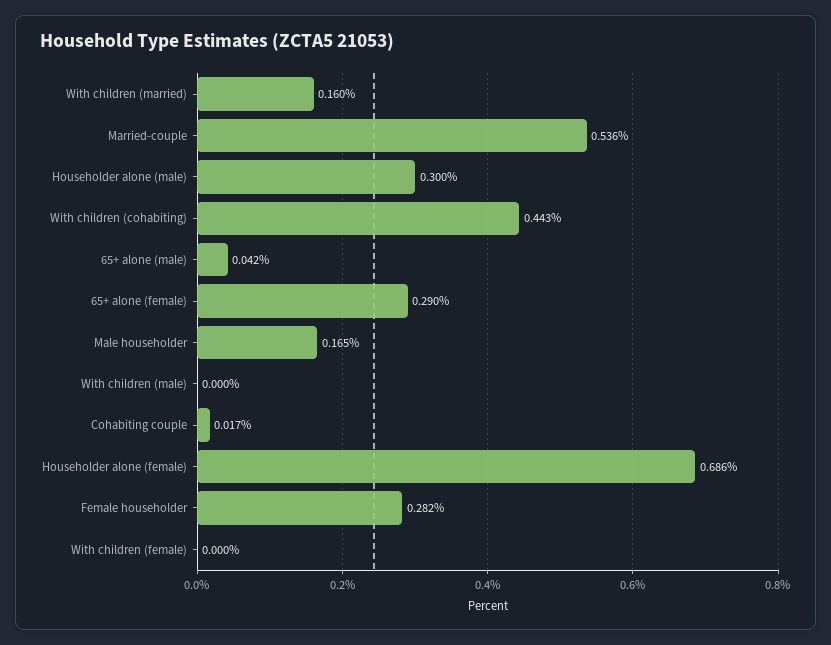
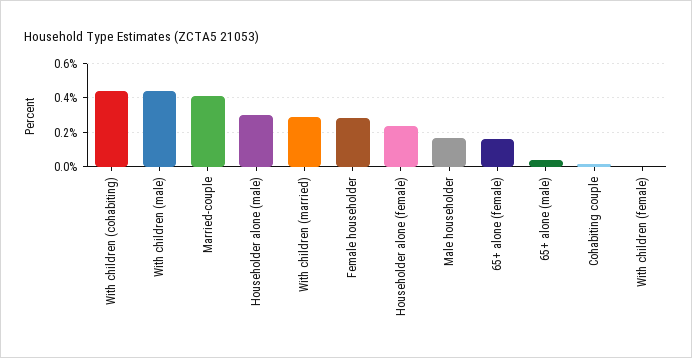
  {
-   "With children (married)": 0.16,
+   "With children (married)": 0.3,
-   "Married-couple": 0.536,
+   "Married-couple": 0.4,
    "Householder alone (male)": 0.3,
    "With children (cohabiting)": 0.443,
    "65+ alone (male)": 0.042,
-   "65+ alone (female)": 0.29,
+   "65+ alone (female)": 0.15,
    "Male householder": 0.165,
-   "With children (male)": 0,
+   "With children (male)": 0.45,
    "Cohabiting couple": 0.017,
-   "Householder alone (female)": 0.686,
+   "Householder alone (female)": 0.25,
    "Female householder": 0.282,
    "With children (female)": 0
  }

